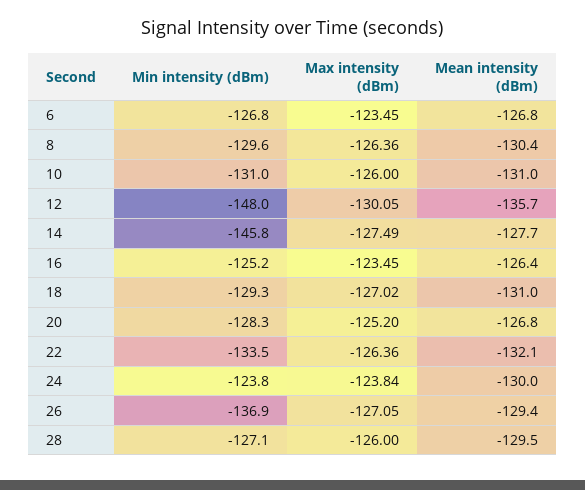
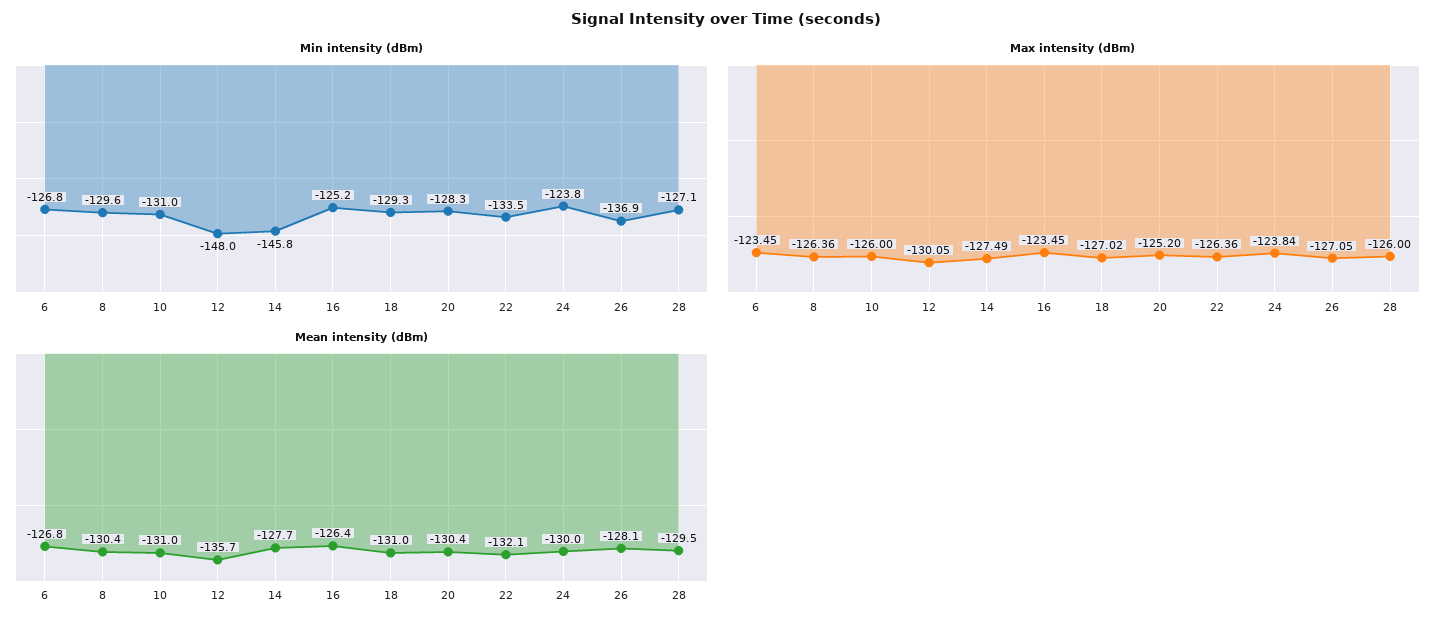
  {
    "Min intensity (dBm)": {
      "6": -126.8,
      "8": -129.6,
      "10": -131,
      "12": -148,
      "14": -145.8,
      "16": -125.2,
      "18": -129.3,
      "20": -128.3,
      "22": -133.5,
      "24": -123.8,
      "26": -136.9,
      "28": -127.1
    },
    "Max intensity (dBm)": {
      "6": -123.45,
      "8": -126.36,
      "10": -126,
      "12": -130.05,
      "14": -127.49,
      "16": -123.45,
      "18": -127.02,
      "20": -125.2,
      "22": -126.36,
      "24": -123.84,
      "26": -127.05,
      "28": -126
    },
    "Mean intensity (dBm)": {
      "6": -126.8,
      "8": -130.4,
      "10": -131,
      "12": -135.7,
      "14": -127.7,
      "16": -126.4,
      "18": -131,
-     "20": -126.8,
+     "20": -130.4,
      "22": -132.1,
      "24": -130,
-     "26": -129.4,
+     "26": -128.1,
      "28": -129.5
    }
  }

